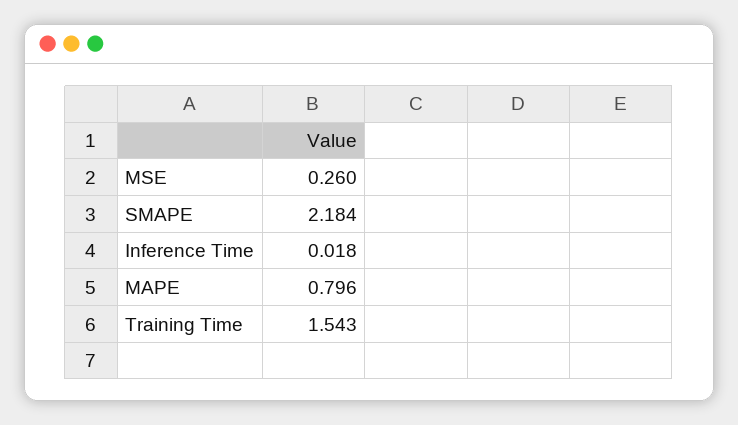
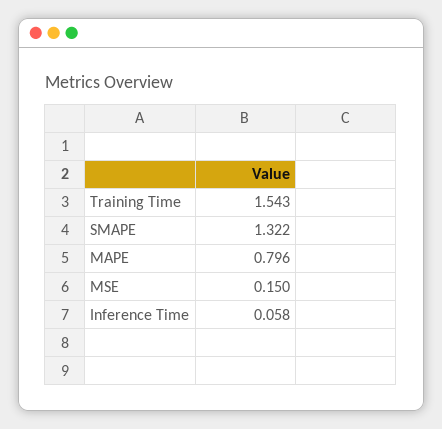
  {
-   "MSE": 0.26,
+   "MSE": 0.15,
-   "SMAPE": 2.184,
+   "SMAPE": 1.322,
-   "Inference Time": 0.018,
+   "Inference Time": 0.058,
    "MAPE": 0.796,
    "Training Time": 1.543
  }

